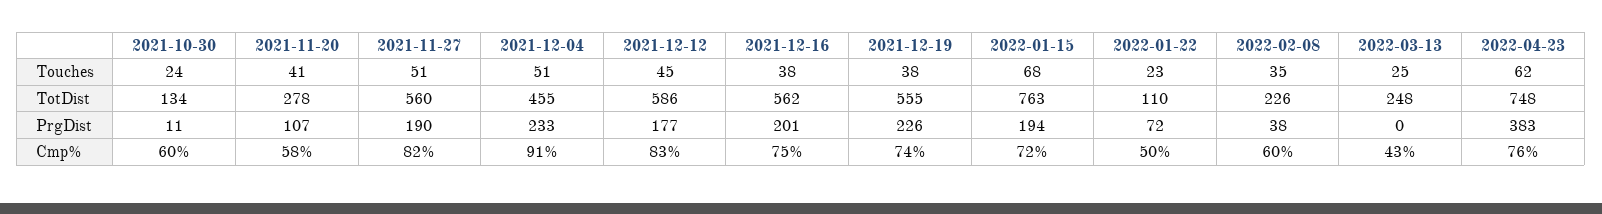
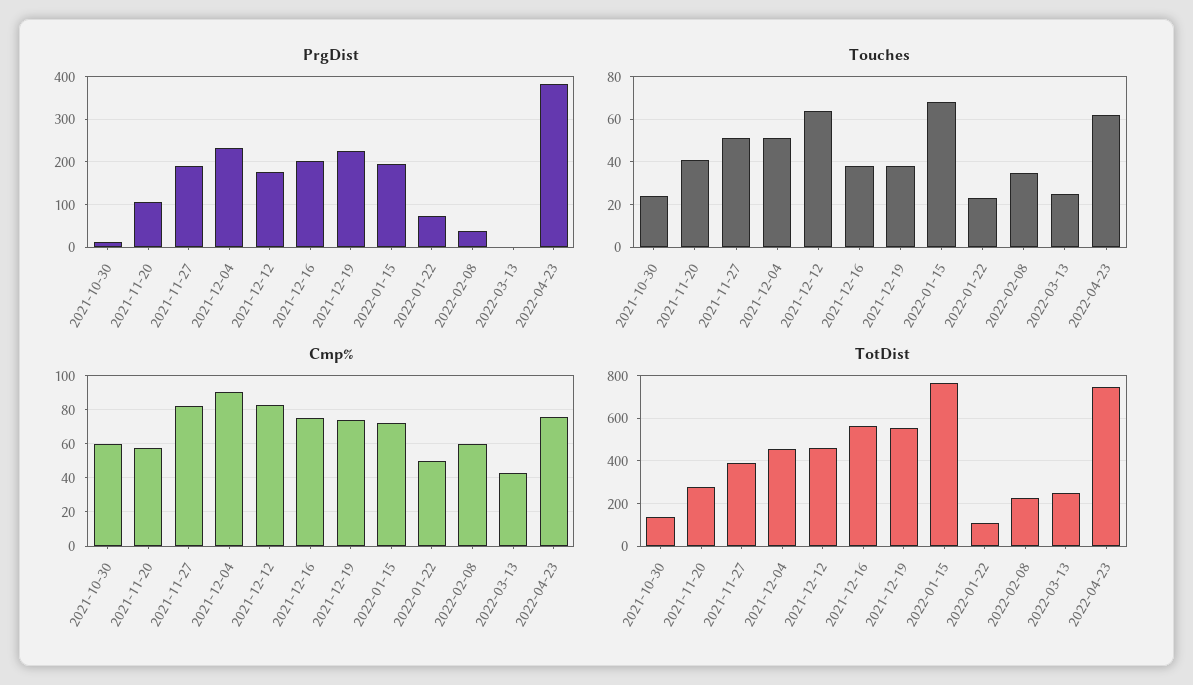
  {
    "Touches": {
      "2021-10-30": 24,
      "2021-11-20": 41,
      "2021-11-27": 51,
      "2021-12-04": 51,
-     "2021-12-12": 45,
+     "2021-12-12": 65,
      "2021-12-16": 38,
      "2021-12-19": 38,
      "2022-01-15": 68,
      "2022-01-22": 23,
      "2022-02-08": 35,
      "2022-03-13": 25,
      "2022-04-23": 62
    },
    "TotDist": {
      "2021-10-30": 134,
      "2021-11-20": 278,
-     "2021-11-27": 560,
+     "2021-11-27": 400,
      "2021-12-04": 455,
-     "2021-12-12": 586,
+     "2021-12-12": 450,
      "2021-12-16": 562,
      "2021-12-19": 555,
      "2022-01-15": 763,
      "2022-01-22": 110,
      "2022-02-08": 226,
      "2022-03-13": 248,
      "2022-04-23": 748
    },
    "PrgDist": {
      "2021-10-30": 11,
      "2021-11-20": 107,
      "2021-11-27": 190,
      "2021-12-04": 233,
      "2021-12-12": 177,
      "2021-12-16": 201,
      "2021-12-19": 226,
      "2022-01-15": 194,
      "2022-01-22": 72,
      "2022-02-08": 38,
      "2022-03-13": 0,
      "2022-04-23": 383
    },
    "Cmp%": {
      "2021-10-30": 60,
      "2021-11-20": 58,
      "2021-11-27": 82,
      "2021-12-04": 91,
      "2021-12-12": 83,
      "2021-12-16": 75,
      "2021-12-19": 74,
      "2022-01-15": 72,
      "2022-01-22": 50,
      "2022-02-08": 60,
      "2022-03-13": 43,
      "2022-04-23": 76
    }
  }

